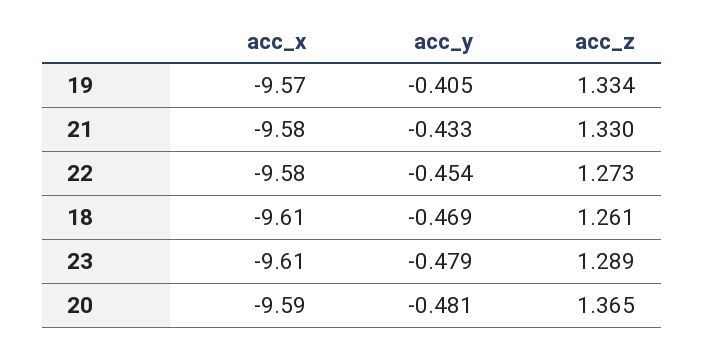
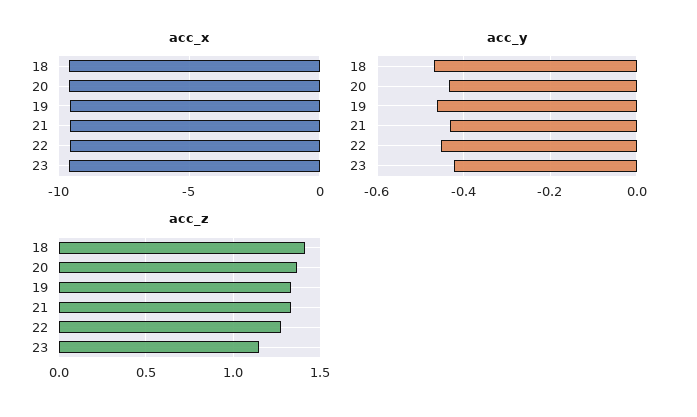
  {
    "acc_x": {
      "19": -9.57,
      "21": -9.58,
      "22": -9.58,
      "18": -9.61,
      "23": -9.61,
      "20": -9.59
    },
    "acc_y": {
-     "19": -0.405,
+     "19": -0.46,
      "21": -0.433,
      "22": -0.454,
      "18": -0.469,
-     "23": -0.479,
+     "23": -0.42,
-     "20": -0.481
+     "20": -0.44
    },
    "acc_z": {
      "19": 1.334,
      "21": 1.33,
      "22": 1.273,
-     "18": 1.261,
+     "18": 1.4,
-     "23": 1.289,
+     "23": 1.15,
      "20": 1.365
    }
  }

